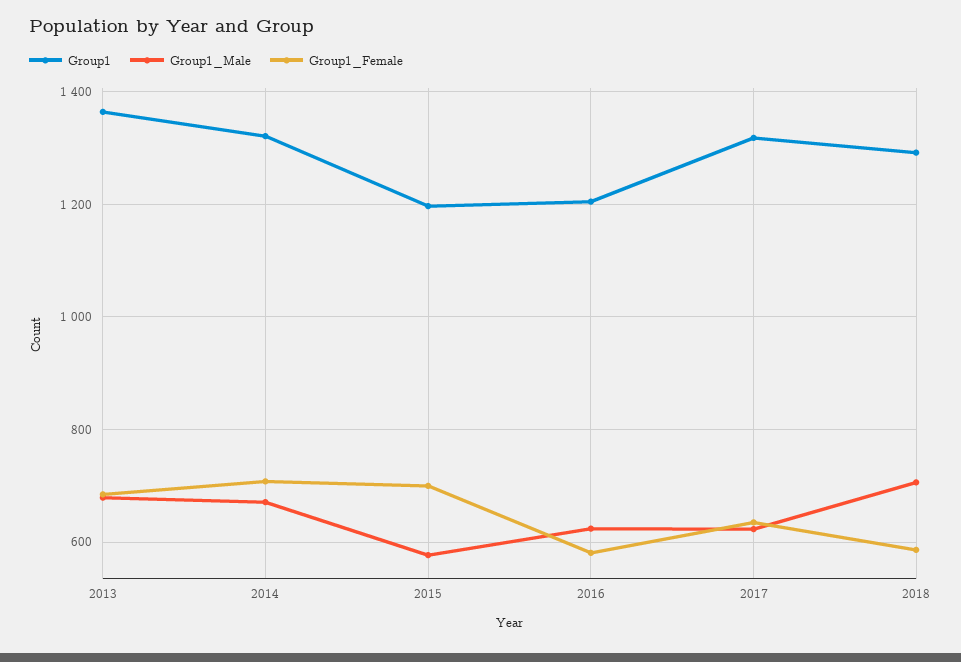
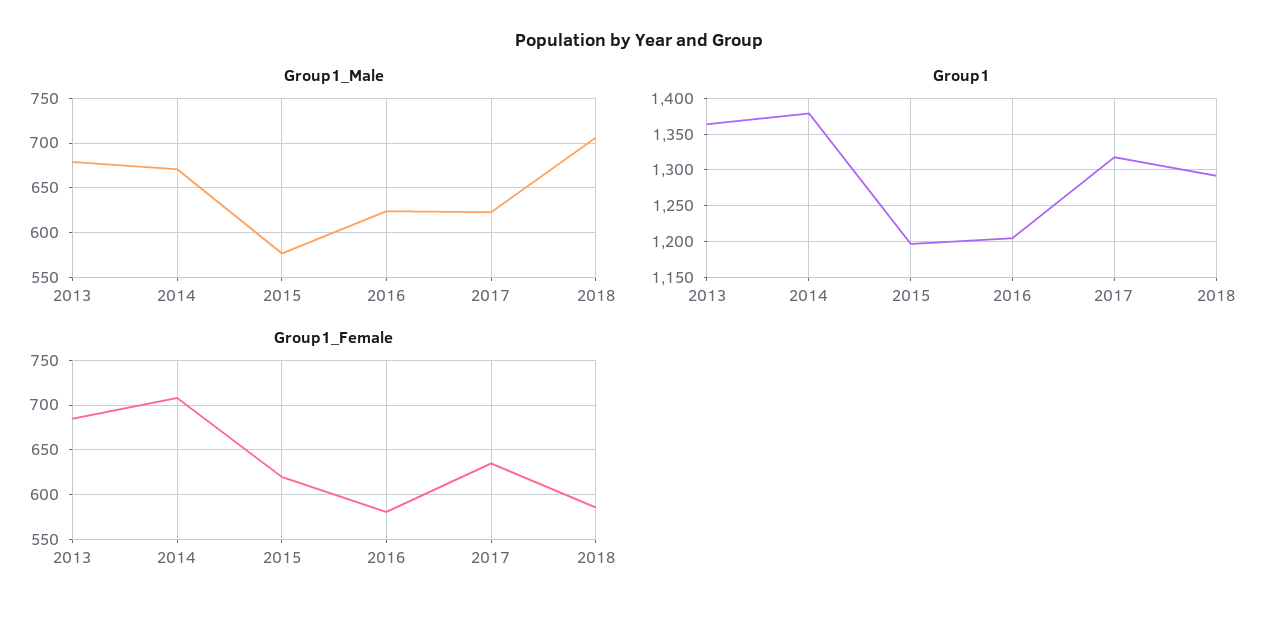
  {
    "Group1": {
      "2013": 1360,
-     "2014": 1320,
+     "2014": 1380,
      "2015": 1200,
      "2016": 1210,
      "2017": 1320,
      "2018": 1290
    },
    "Group1_Male": {
      "2013": 680,
      "2014": 670,
      "2015": 580,
      "2016": 620,
      "2017": 620,
      "2018": 710
    },
    "Group1_Female": {
      "2013": 690,
      "2014": 710,
-     "2015": 700,
+     "2015": 620,
      "2016": 580,
      "2017": 640,
      "2018": 590
    }
  }

